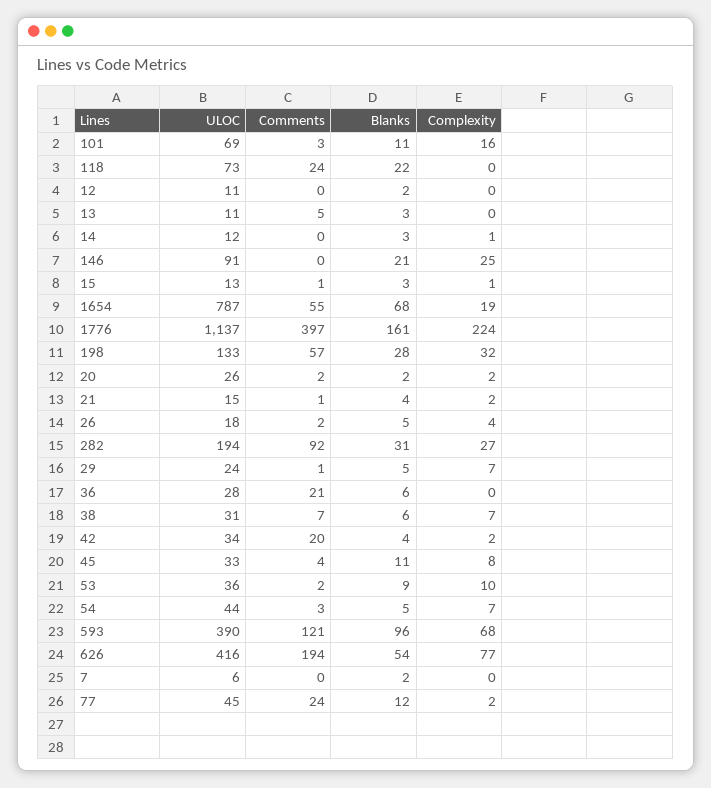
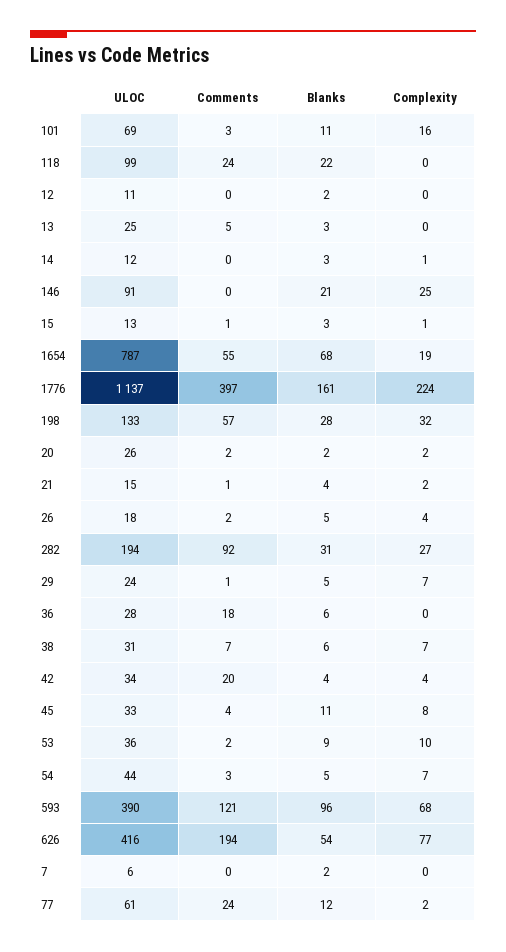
  {
    "ULOC": {
      "101": 69,
-     "118": 73,
+     "118": 99,
      "12": 11,
-     "13": 11,
+     "13": 25,
      "14": 12,
      "146": 91,
      "15": 13,
      "1654": 787,
      "1776": 1137,
      "198": 133,
      "20": 26,
      "21": 15,
      "26": 18,
      "282": 194,
      "29": 24,
      "36": 28,
      "38": 31,
      "42": 34,
      "45": 33,
      "53": 36,
      "54": 44,
      "593": 390,
      "626": 416,
      "7": 6,
-     "77": 45
+     "77": 61
    },
    "Comments": {
      "101": 3,
      "118": 24,
      "12": 0,
      "13": 5,
      "14": 0,
      "146": 0,
      "15": 1,
      "1654": 55,
      "1776": 397,
      "198": 57,
      "20": 2,
      "21": 1,
      "26": 2,
      "282": 92,
      "29": 1,
-     "36": 21,
+     "36": 18,
      "38": 7,
      "42": 20,
      "45": 4,
      "53": 2,
      "54": 3,
      "593": 121,
      "626": 194,
      "7": 0,
      "77": 24
    },
    "Blanks": {
      "101": 11,
      "118": 22,
      "12": 2,
      "13": 3,
      "14": 3,
      "146": 21,
      "15": 3,
      "1654": 68,
      "1776": 161,
      "198": 28,
      "20": 2,
      "21": 4,
      "26": 5,
      "282": 31,
      "29": 5,
      "36": 6,
      "38": 6,
      "42": 4,
      "45": 11,
      "53": 9,
      "54": 5,
      "593": 96,
      "626": 54,
      "7": 2,
      "77": 12
    },
    "Complexity": {
      "101": 16,
      "118": 0,
      "12": 0,
      "13": 0,
      "14": 1,
      "146": 25,
      "15": 1,
      "1654": 19,
      "1776": 224,
      "198": 32,
      "20": 2,
      "21": 2,
      "26": 4,
      "282": 27,
      "29": 7,
      "36": 0,
      "38": 7,
-     "42": 2,
+     "42": 4,
      "45": 8,
      "53": 10,
      "54": 7,
      "593": 68,
      "626": 77,
      "7": 0,
      "77": 2
    }
  }

